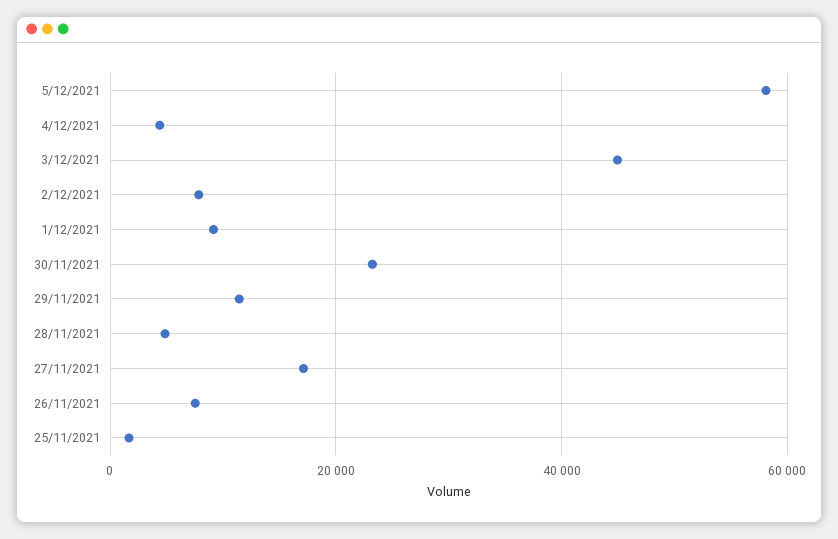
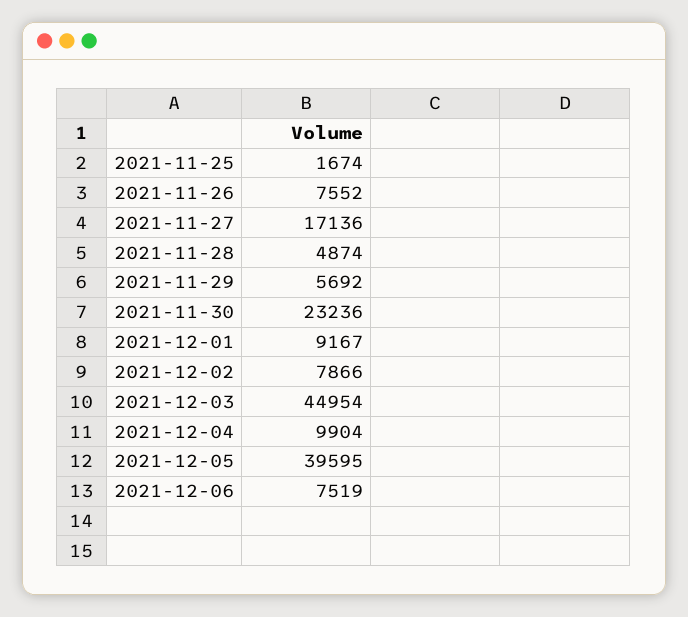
  {
-   "5/12/2021": 58000,
+   "5/12/2021": 39595,
-   "4/12/2021": 4000,
+   "4/12/2021": 9904,
    "3/12/2021": 44954,
    "2/12/2021": 7866,
    "1/12/2021": 9167,
    "30/11/2021": 23236,
-   "29/11/2021": 12000,
+   "29/11/2021": 5692,
    "28/11/2021": 4874,
    "27/11/2021": 17136,
    "26/11/2021": 7552,
-   "25/11/2021": 1674
+   "25/11/2021": 1674,
+   "2021-12-06": 7519
  }

